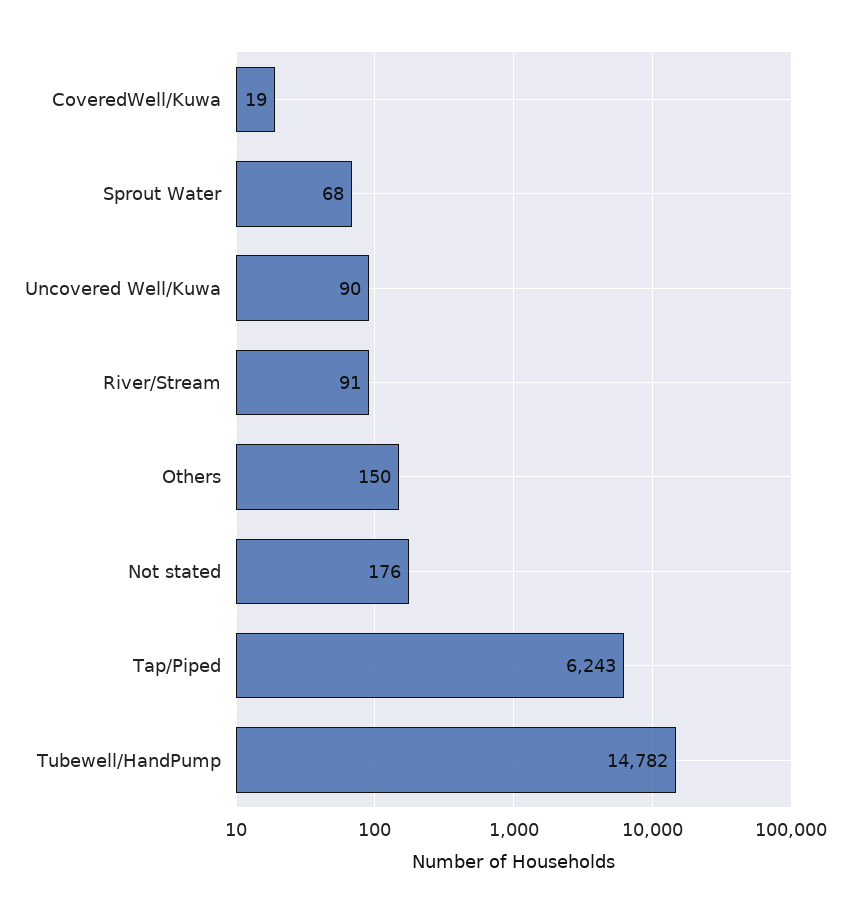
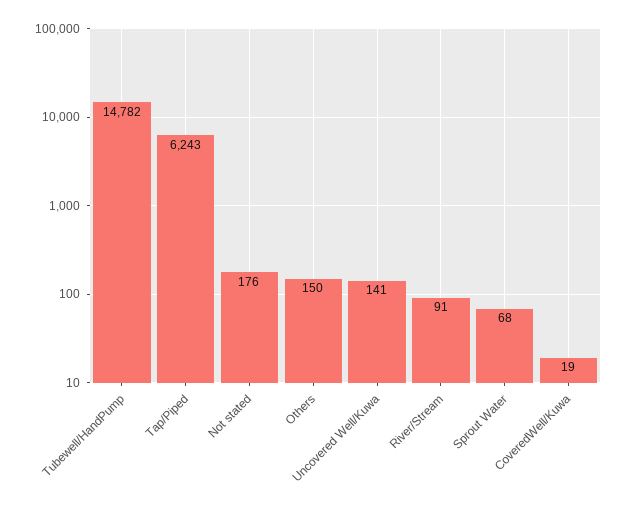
  {
    "CoveredWell/Kuwa": 19,
    "Sprout Water": 68,
-   "Uncovered Well/Kuwa": 90,
+   "Uncovered Well/Kuwa": 141,
    "River/Stream": 91,
    "Others": 150,
    "Not stated": 176,
    "Tap/Piped": 6243,
    "Tubewell/HandPump": 14782
  }

